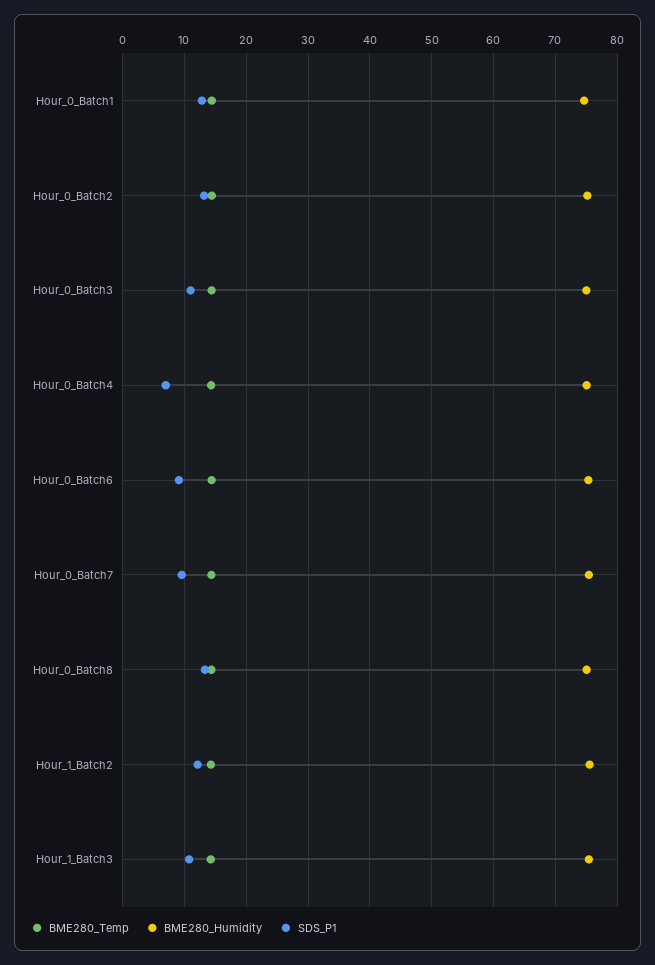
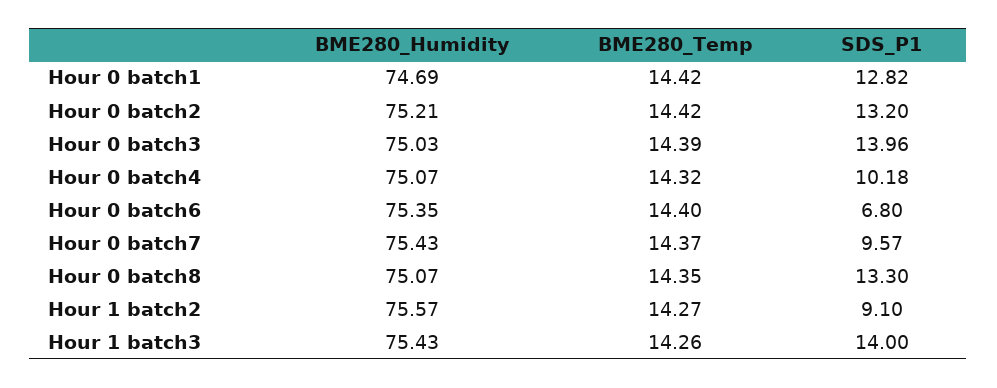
  {
    "BME280_Temp": {
      "Hour_0_Batch1": 14.42,
      "Hour_0_Batch2": 14.42,
      "Hour_0_Batch3": 14.39,
      "Hour_0_Batch4": 14.32,
      "Hour_0_Batch6": 14.4,
      "Hour_0_Batch7": 14.37,
      "Hour_0_Batch8": 14.35,
      "Hour_1_Batch2": 14.27,
      "Hour_1_Batch3": 14.26
    },
    "BME280_Humidity": {
      "Hour_0_Batch1": 74.69,
      "Hour_0_Batch2": 75.21,
      "Hour_0_Batch3": 75.03,
      "Hour_0_Batch4": 75.07,
      "Hour_0_Batch6": 75.35,
      "Hour_0_Batch7": 75.43,
      "Hour_0_Batch8": 75.07,
      "Hour_1_Batch2": 75.57,
      "Hour_1_Batch3": 75.43
    },
    "SDS_P1": {
      "Hour_0_Batch1": 12.82,
      "Hour_0_Batch2": 13.2,
-     "Hour_0_Batch3": 11,
+     "Hour_0_Batch3": 13.96,
-     "Hour_0_Batch4": 7,
+     "Hour_0_Batch4": 10.18,
-     "Hour_0_Batch6": 9,
+     "Hour_0_Batch6": 6.8,
      "Hour_0_Batch7": 9.57,
      "Hour_0_Batch8": 13.3,
-     "Hour_1_Batch2": 12,
+     "Hour_1_Batch2": 9.1,
-     "Hour_1_Batch3": 11
+     "Hour_1_Batch3": 14
    }
  }

